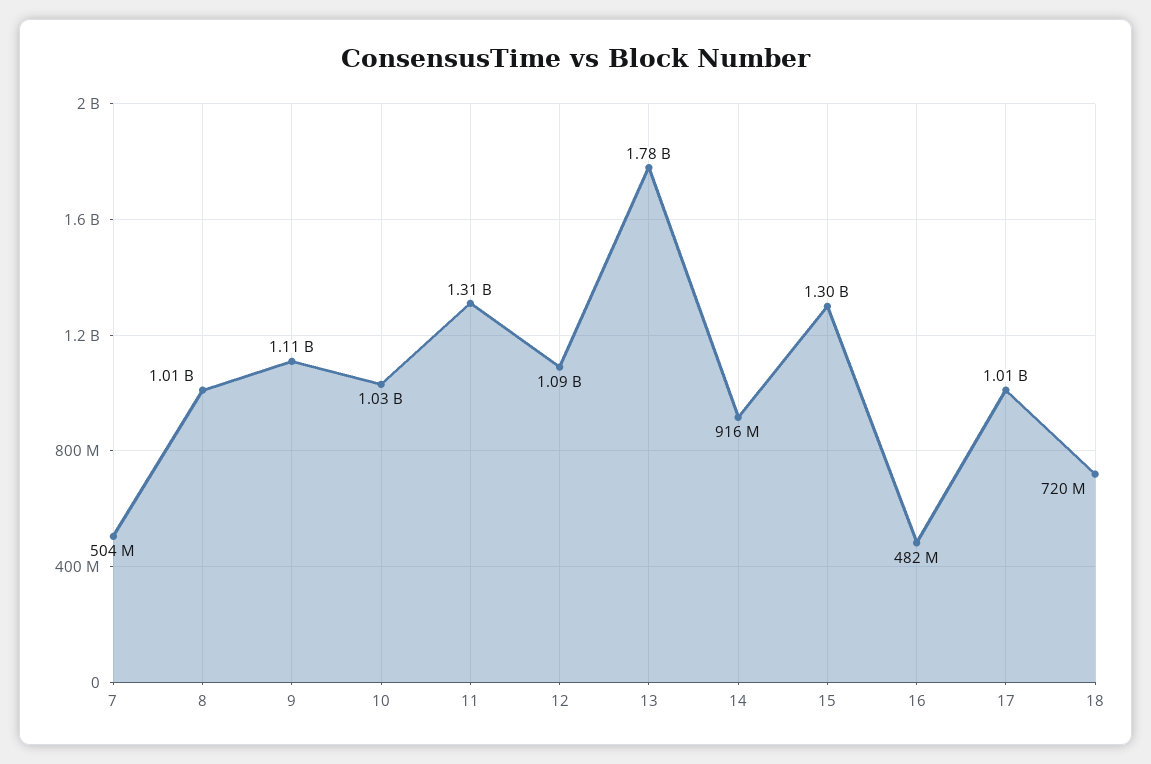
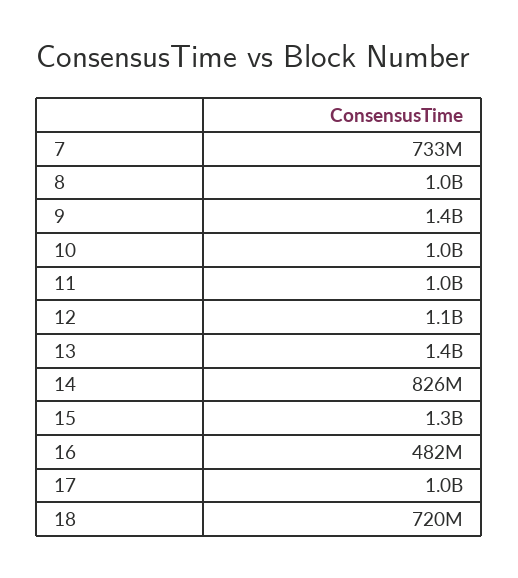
  {
-   "7": 504000000,
+   "7": 733000000,
    "8": 1010000000,
-   "9": 1110000000,
+   "9": 1400000000,
    "10": 1030000000,
-   "11": 1310000000,
+   "11": 1000000000,
    "12": 1090000000,
-   "13": 1780000000,
+   "13": 1400000000,
-   "14": 916000000,
+   "14": 826000000,
    "15": 1300000000,
    "16": 482000000,
    "17": 1010000000,
    "18": 720000000
  }

